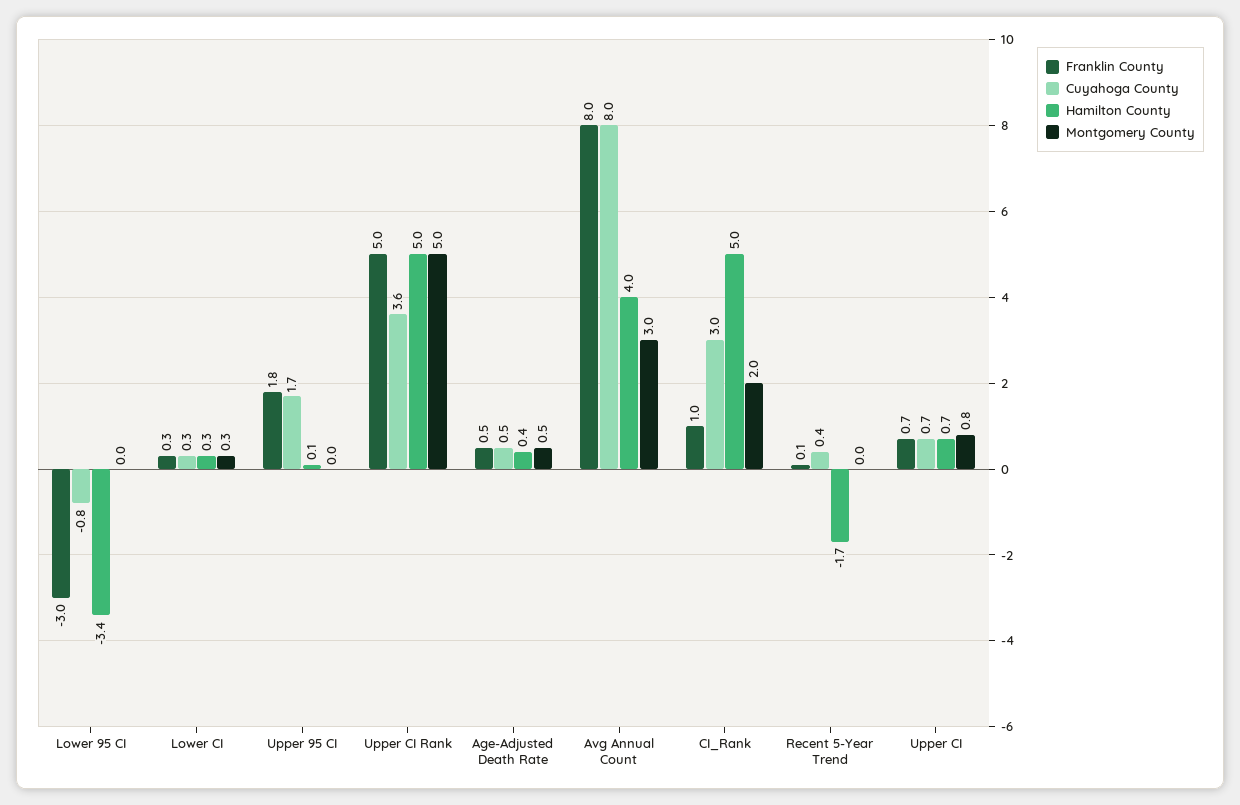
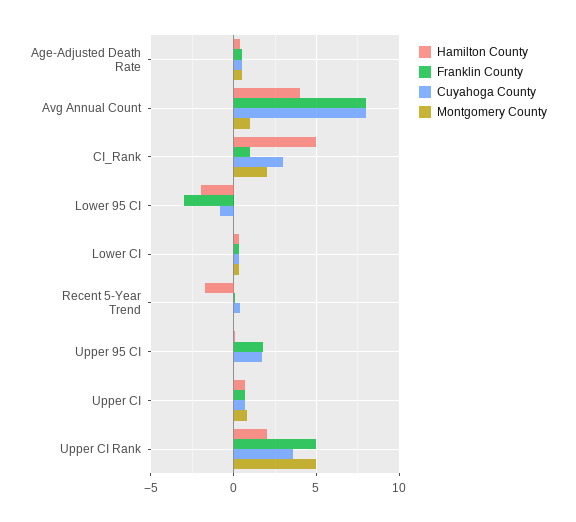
  {
    "Franklin County": {
      "Lower 95 CI": -3,
      "Lower CI": 0.3,
      "Upper 95 CI": 1.8,
      "Upper CI Rank": 5,
      "Age-Adjusted Death Rate": 0.5,
      "Avg Annual Count": 8,
      "CI_Rank": 1,
      "Recent 5-Year Trend": 0.1,
      "Upper CI": 0.7
    },
    "Cuyahoga County": {
      "Lower 95 CI": -0.8,
      "Lower CI": 0.3,
      "Upper 95 CI": 1.7,
      "Upper CI Rank": 3.6,
      "Age-Adjusted Death Rate": 0.5,
      "Avg Annual Count": 8,
      "CI_Rank": 3,
      "Recent 5-Year Trend": 0.4,
      "Upper CI": 0.7
    },
    "Hamilton County": {
-     "Lower 95 CI": -3.4,
+     "Lower 95 CI": -2,
      "Lower CI": 0.3,
      "Upper 95 CI": 0.1,
-     "Upper CI Rank": 5,
+     "Upper CI Rank": 2,
      "Age-Adjusted Death Rate": 0.4,
      "Avg Annual Count": 4,
      "CI_Rank": 5,
      "Recent 5-Year Trend": -1.7,
      "Upper CI": 0.7
    },
    "Montgomery County": {
      "Lower 95 CI": 0,
      "Lower CI": 0.3,
      "Upper 95 CI": 0,
      "Upper CI Rank": 5,
      "Age-Adjusted Death Rate": 0.5,
-     "Avg Annual Count": 3,
+     "Avg Annual Count": 1,
      "CI_Rank": 2,
      "Recent 5-Year Trend": 0,
      "Upper CI": 0.8
    }
  }

